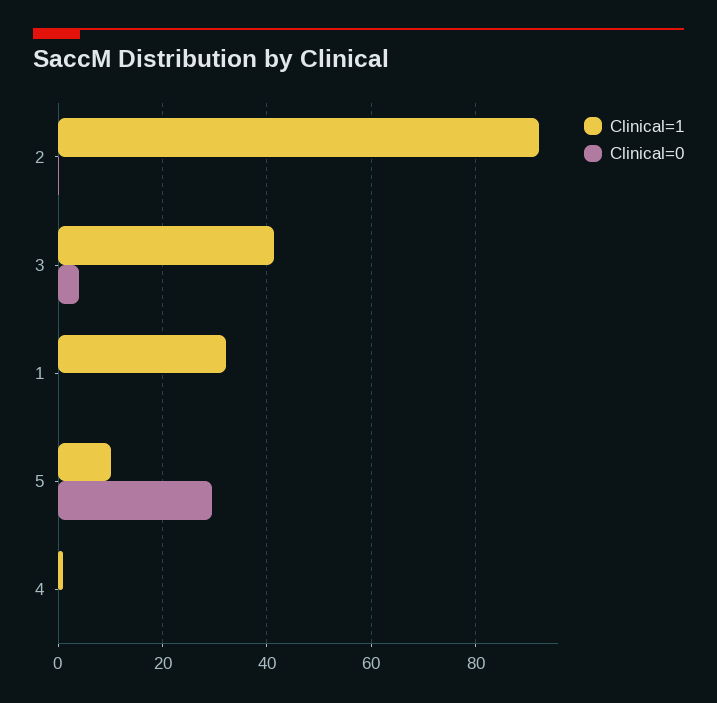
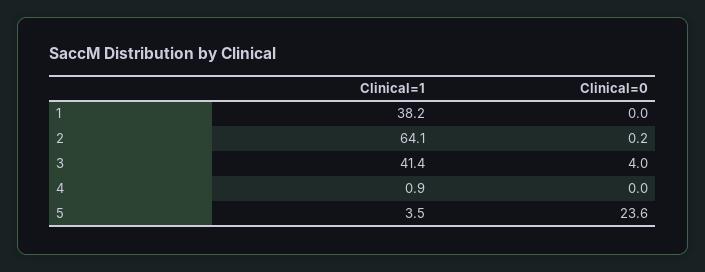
  {
    "Clinical=1": {
-     "2": 92,
+     "2": 64.1,
      "3": 41.4,
-     "1": 32,
+     "1": 38.2,
-     "5": 10,
+     "5": 3.5,
      "4": 0.9
    },
    "Clinical=0": {
      "2": 0.2,
      "3": 4,
      "1": 0,
-     "5": 30,
+     "5": 23.6,
      "4": 0
    }
  }

